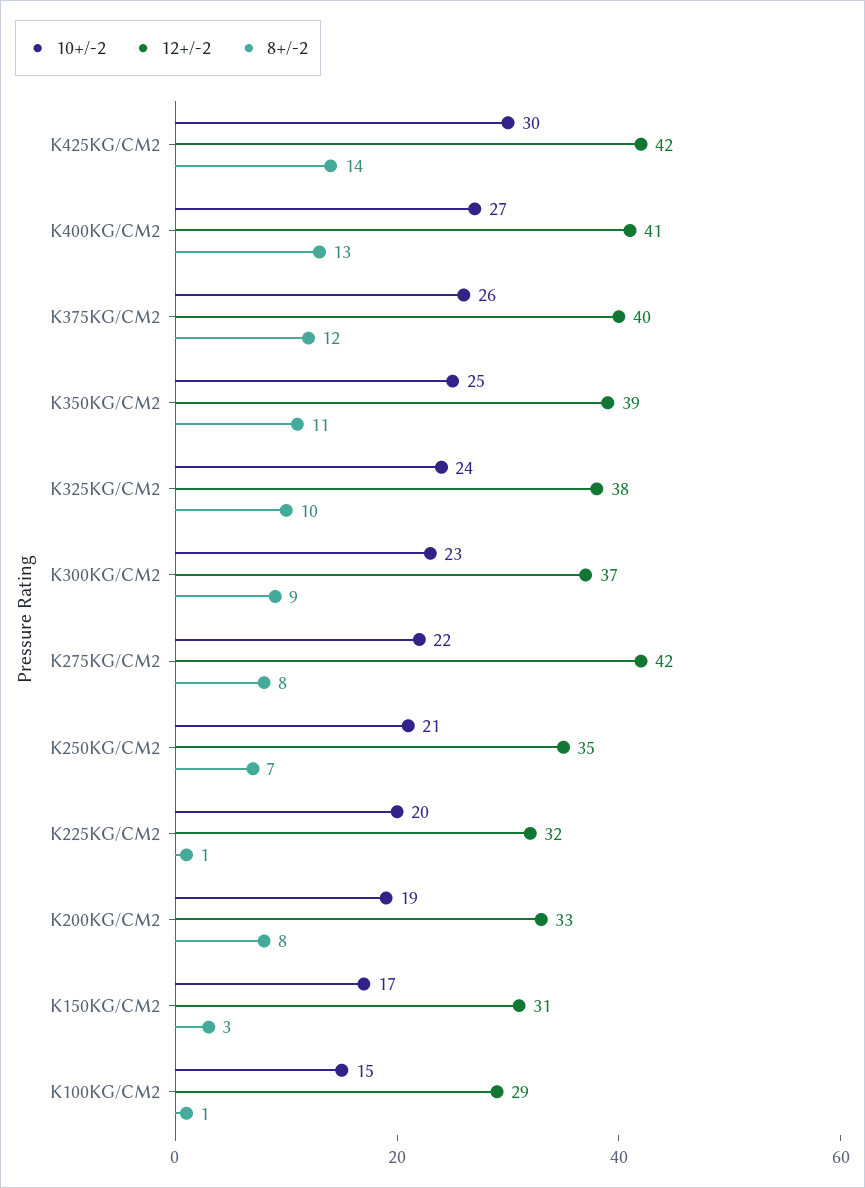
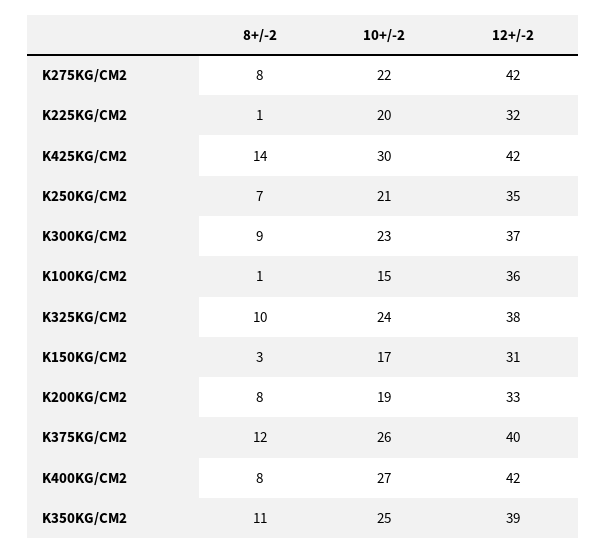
  {
    "10+/-2": {
      "K425KG/CM2": 30,
      "K400KG/CM2": 27,
      "K375KG/CM2": 26,
      "K350KG/CM2": 25,
      "K325KG/CM2": 24,
      "K300KG/CM2": 23,
      "K275KG/CM2": 22,
      "K250KG/CM2": 21,
      "K225KG/CM2": 20,
      "K200KG/CM2": 19,
      "K150KG/CM2": 17,
      "K100KG/CM2": 15
    },
    "12+/-2": {
      "K425KG/CM2": 42,
-     "K400KG/CM2": 41,
+     "K400KG/CM2": 42,
      "K375KG/CM2": 40,
      "K350KG/CM2": 39,
      "K325KG/CM2": 38,
      "K300KG/CM2": 37,
      "K275KG/CM2": 42,
      "K250KG/CM2": 35,
      "K225KG/CM2": 32,
      "K200KG/CM2": 33,
      "K150KG/CM2": 31,
-     "K100KG/CM2": 29
+     "K100KG/CM2": 36
    },
    "8+/-2": {
      "K425KG/CM2": 14,
-     "K400KG/CM2": 13,
+     "K400KG/CM2": 8,
      "K375KG/CM2": 12,
      "K350KG/CM2": 11,
      "K325KG/CM2": 10,
      "K300KG/CM2": 9,
      "K275KG/CM2": 8,
      "K250KG/CM2": 7,
      "K225KG/CM2": 1,
      "K200KG/CM2": 8,
      "K150KG/CM2": 3,
      "K100KG/CM2": 1
    }
  }

